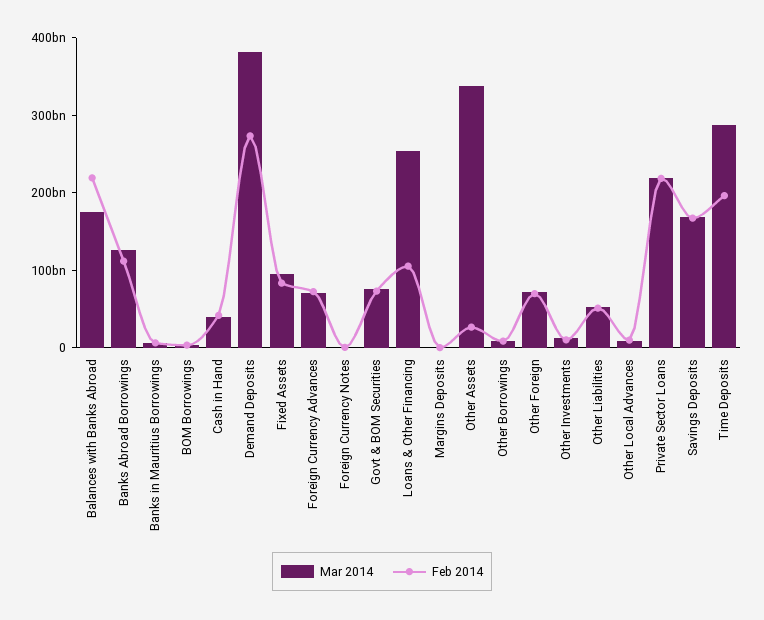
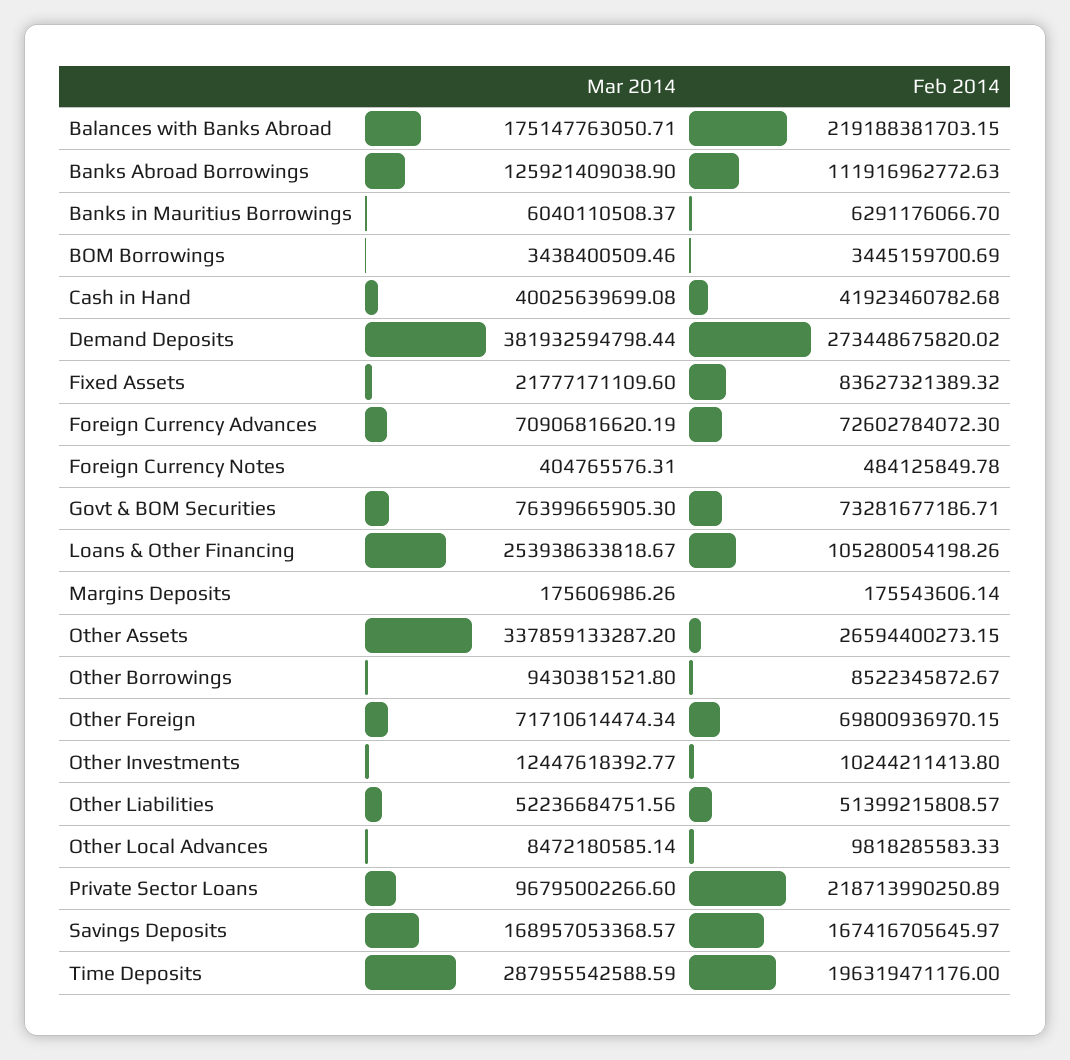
  {
    "Mar 2014": {
      "Balances with Banks Abroad": 175147763050.71,
      "Banks Abroad Borrowings": 125921409038.9,
      "Banks in Mauritius Borrowings": 6040110508.37,
      "BOM Borrowings": 3438400509.46,
      "Cash in Hand": 40025639699.08,
      "Demand Deposits": 381932594798.44,
-     "Fixed Assets": 100000000000,
+     "Fixed Assets": 21777171109.6,
      "Foreign Currency Advances": 70906816620.19,
      "Foreign Currency Notes": 404765576.31,
      "Govt & BOM Securities": 76399665905.3,
      "Loans & Other Financing": 253938633818.67,
      "Margins Deposits": 175606986.26,
      "Other Assets": 337859133287.2,
      "Other Borrowings": 9430381521.8,
      "Other Foreign": 71710614474.34,
      "Other Investments": 12447618392.77,
      "Other Liabilities": 52236684751.56,
      "Other Local Advances": 8472180585.14,
-     "Private Sector Loans": 220000000000,
+     "Private Sector Loans": 96795002266.6,
      "Savings Deposits": 168957053368.57,
      "Time Deposits": 287955542588.59
    },
    "Feb 2014": {
      "Balances with Banks Abroad": 219188381703.15,
      "Banks Abroad Borrowings": 111916962772.63,
      "Banks in Mauritius Borrowings": 6291176066.7,
      "BOM Borrowings": 3445159700.69,
      "Cash in Hand": 41923460782.68,
      "Demand Deposits": 273448675820.02,
      "Fixed Assets": 83627321389.32,
      "Foreign Currency Advances": 72602784072.3,
      "Foreign Currency Notes": 484125849.78,
      "Govt & BOM Securities": 73281677186.71,
      "Loans & Other Financing": 105280054198.26,
      "Margins Deposits": 175543606.14,
      "Other Assets": 26594400273.15,
      "Other Borrowings": 8522345872.67,
      "Other Foreign": 69800936970.15,
      "Other Investments": 10244211413.8,
      "Other Liabilities": 51399215808.57,
      "Other Local Advances": 9818285583.33,
      "Private Sector Loans": 218713990250.89,
      "Savings Deposits": 167416705645.97,
      "Time Deposits": 196319471176
    }
  }

